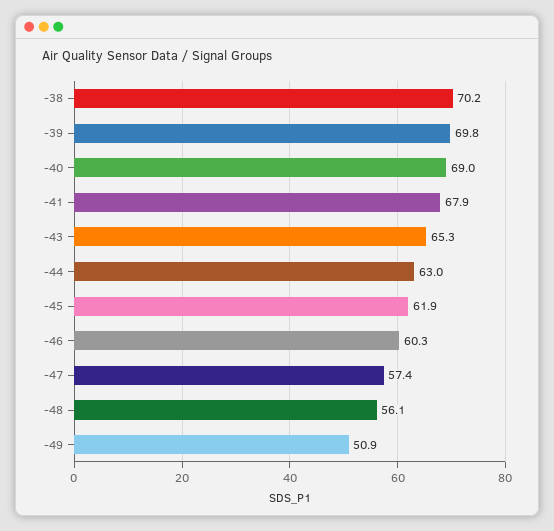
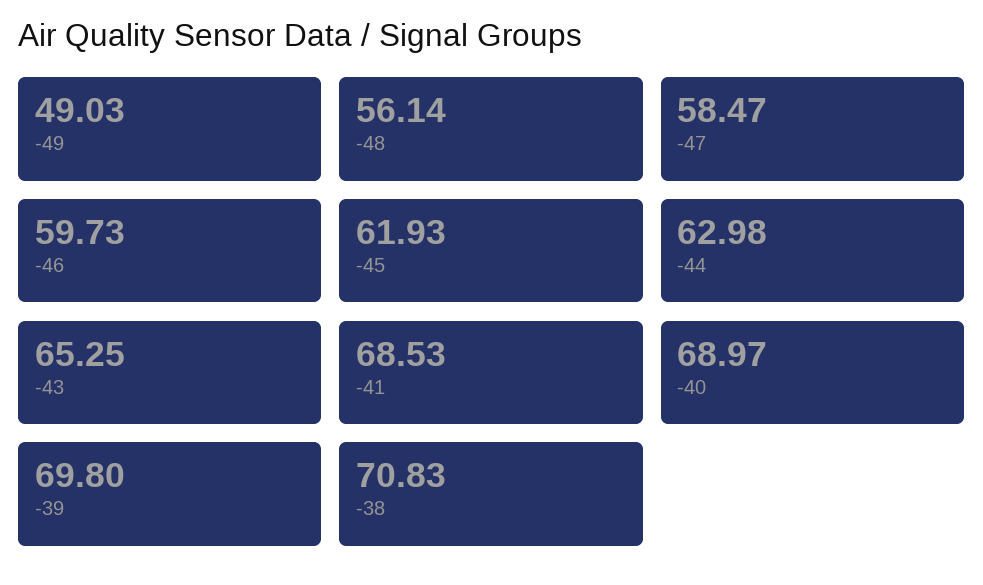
  {
-   "-38": 70.2,
+   "-38": 70.83,
    "-39": 69.8,
    "-40": 68.97,
-   "-41": 67.9,
+   "-41": 68.53,
    "-43": 65.25,
    "-44": 62.98,
    "-45": 61.93,
-   "-46": 60.3,
+   "-46": 59.73,
-   "-47": 57.4,
+   "-47": 58.47,
    "-48": 56.14,
-   "-49": 50.9
+   "-49": 49.03
  }

